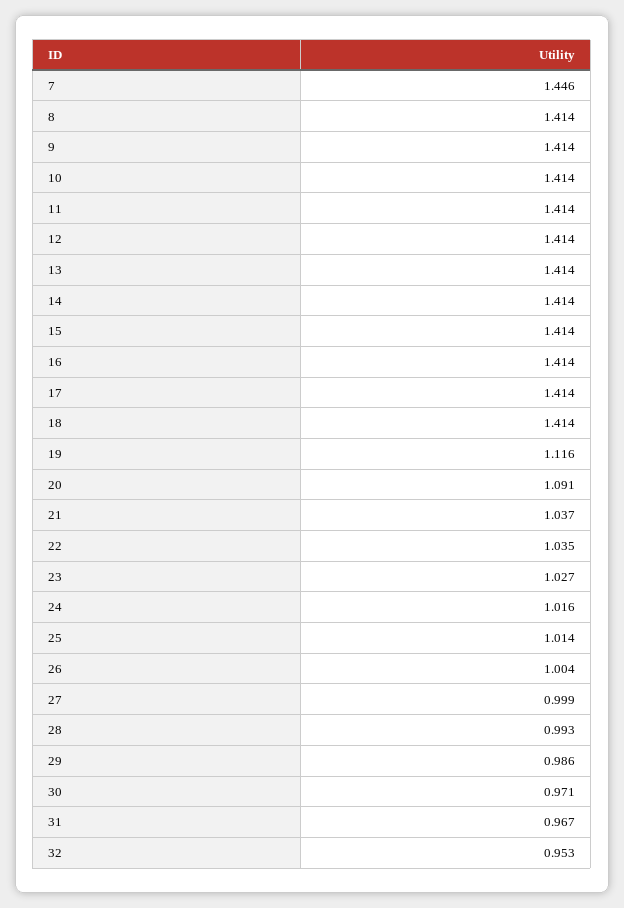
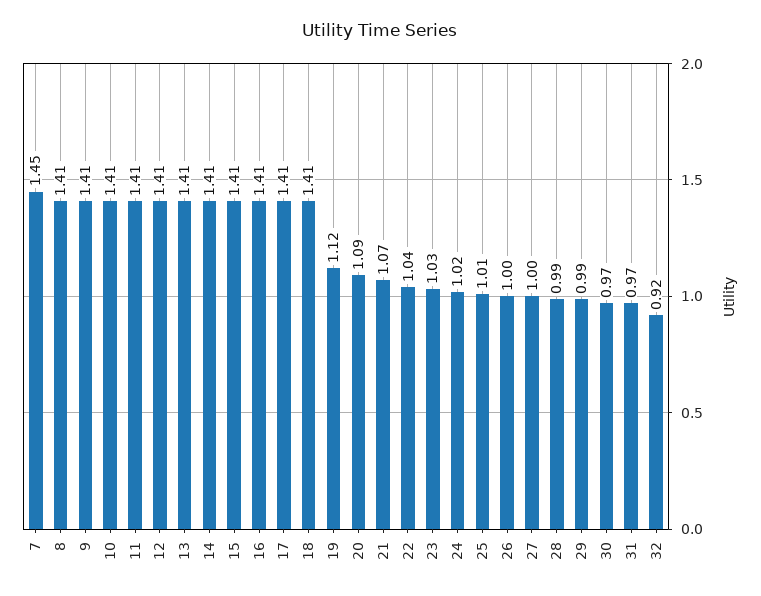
  {
    "7": 1.446,
    "8": 1.414,
    "9": 1.414,
    "10": 1.414,
    "11": 1.414,
    "12": 1.414,
    "13": 1.414,
    "14": 1.414,
    "15": 1.414,
    "16": 1.414,
    "17": 1.414,
    "18": 1.414,
    "19": 1.116,
    "20": 1.091,
-   "21": 1.037,
+   "21": 1.07,
    "22": 1.035,
    "23": 1.027,
    "24": 1.016,
    "25": 1.014,
    "26": 1.004,
    "27": 0.999,
    "28": 0.993,
    "29": 0.986,
    "30": 0.971,
    "31": 0.967,
-   "32": 0.953
+   "32": 0.92
  }

